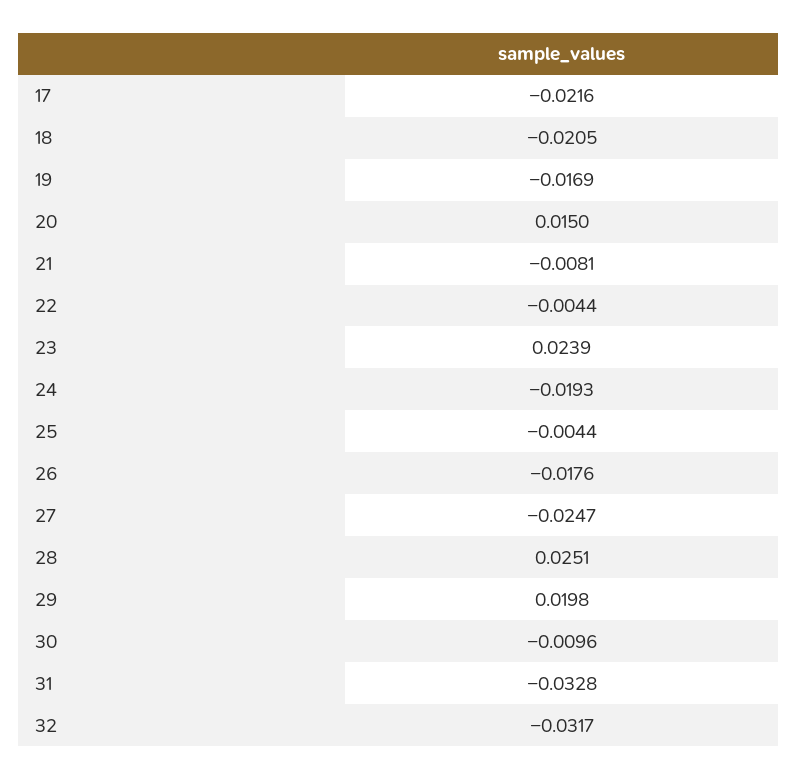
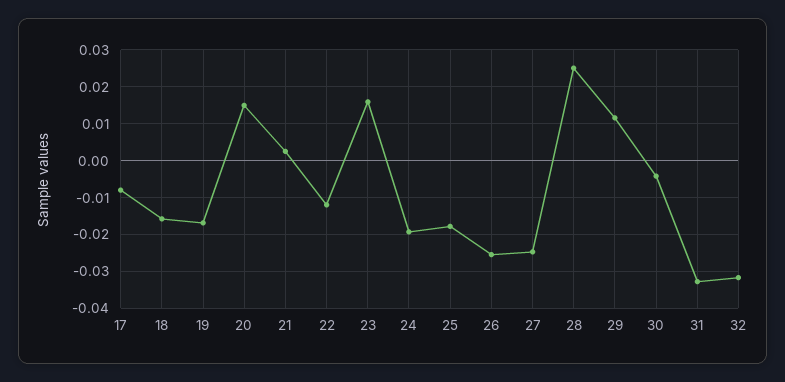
  {
-   "17": -0.0216,
+   "17": -0.008,
-   "18": -0.0205,
+   "18": -0.016,
    "19": -0.0169,
    "20": 0.015,
-   "21": -0.0081,
+   "21": 0.002,
-   "22": -0.0044,
+   "22": -0.012,
-   "23": 0.0239,
+   "23": 0.016,
    "24": -0.0193,
-   "25": -0.0044,
+   "25": -0.018,
-   "26": -0.0176,
+   "26": -0.026,
    "27": -0.0247,
    "28": 0.0251,
-   "29": 0.0198,
+   "29": 0.012,
-   "30": -0.0096,
+   "30": -0.004,
    "31": -0.0328,
    "32": -0.0317
  }

